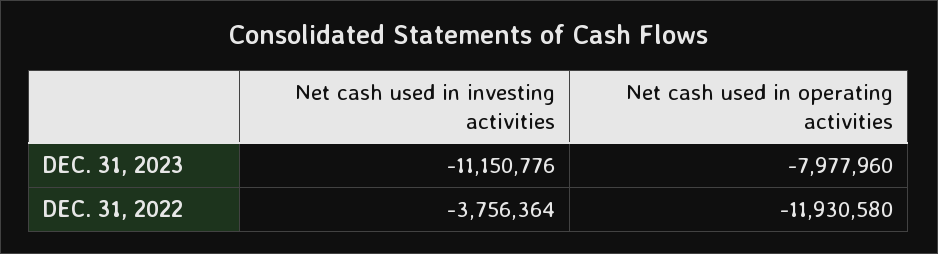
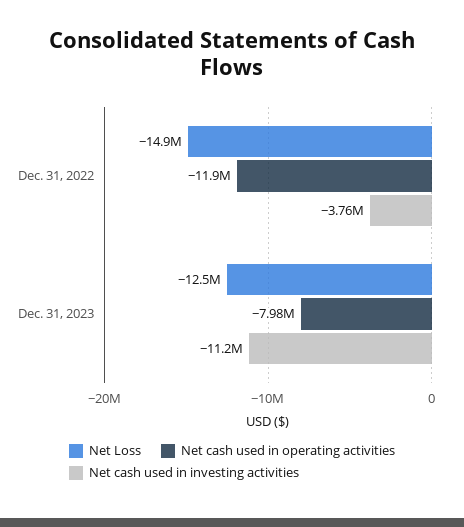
  {
    "Net cash used in investing activities": {
      "DEC. 31, 2023": -11150776,
      "DEC. 31, 2022": -3756364
    },
    "Net cash used in operating activities": {
      "DEC. 31, 2023": -7977960,
      "DEC. 31, 2022": -11930580
-   }
+   },
+   "Net Loss": {
+     "DEC. 31, 2022": -14900000,
+     "DEC. 31, 2023": -12500000
+   }
  }

